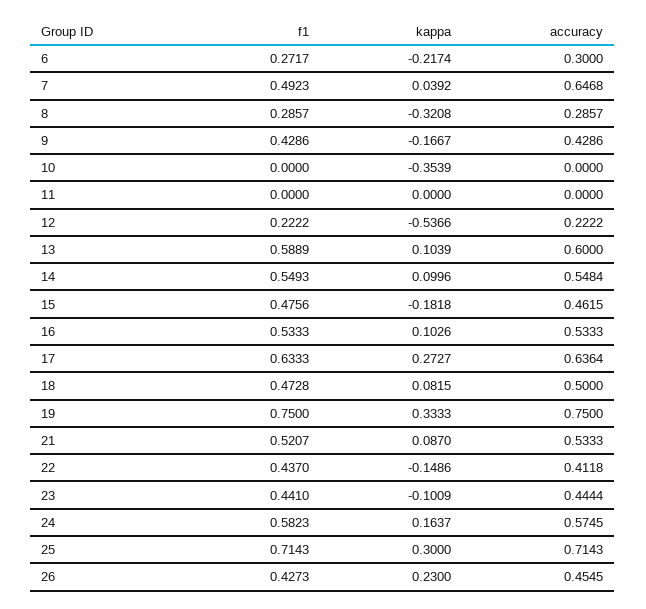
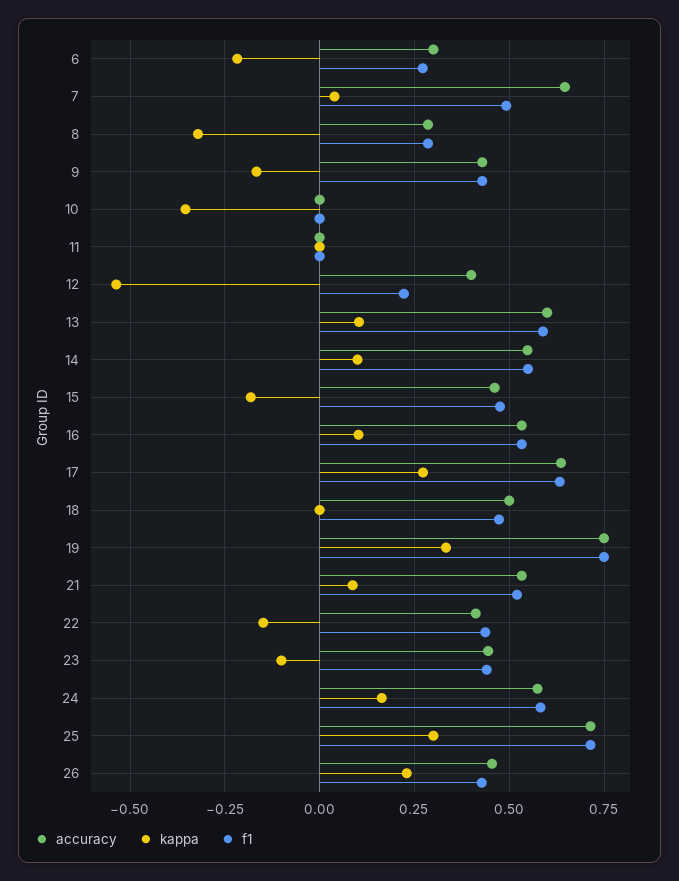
  {
    "f1": {
      "6": 0.2717,
      "7": 0.4923,
      "8": 0.2857,
      "9": 0.4286,
      "10": 0,
      "11": 0,
      "12": 0.2222,
      "13": 0.5889,
      "14": 0.5493,
      "15": 0.4756,
      "16": 0.5333,
      "17": 0.6333,
      "18": 0.4728,
      "19": 0.75,
      "21": 0.5207,
      "22": 0.437,
      "23": 0.441,
      "24": 0.5823,
      "25": 0.7143,
      "26": 0.4273
    },
    "kappa": {
      "6": -0.2174,
      "7": 0.0392,
      "8": -0.3208,
      "9": -0.1667,
      "10": -0.3539,
      "11": 0,
      "12": -0.5366,
      "13": 0.1039,
      "14": 0.0996,
      "15": -0.1818,
      "16": 0.1026,
      "17": 0.2727,
-     "18": 0.0815,
+     "18": 0,
      "19": 0.3333,
      "21": 0.087,
      "22": -0.1486,
      "23": -0.1009,
      "24": 0.1637,
      "25": 0.3,
      "26": 0.23
    },
    "accuracy": {
      "6": 0.3,
      "7": 0.6468,
      "8": 0.2857,
      "9": 0.4286,
      "10": 0,
      "11": 0,
-     "12": 0.2222,
+     "12": 0.4,
      "13": 0.6,
      "14": 0.5484,
      "15": 0.4615,
      "16": 0.5333,
      "17": 0.6364,
      "18": 0.5,
      "19": 0.75,
      "21": 0.5333,
      "22": 0.4118,
      "23": 0.4444,
      "24": 0.5745,
      "25": 0.7143,
      "26": 0.4545
    }
  }

